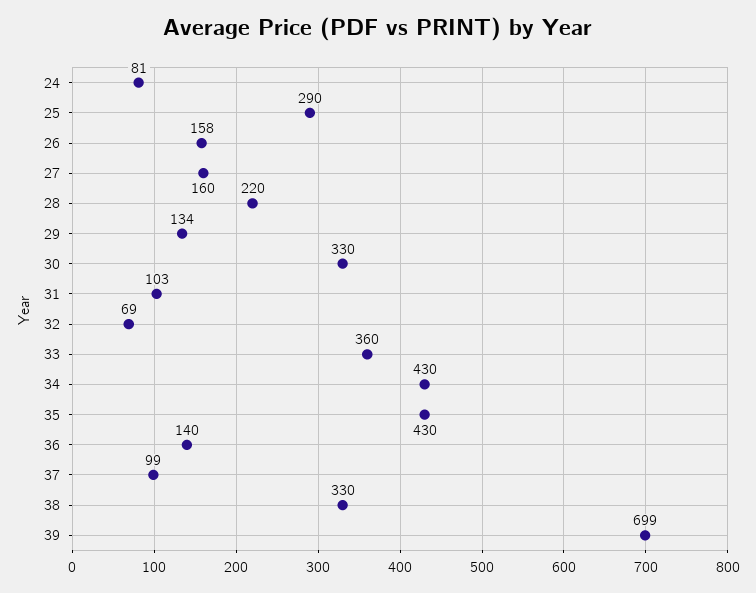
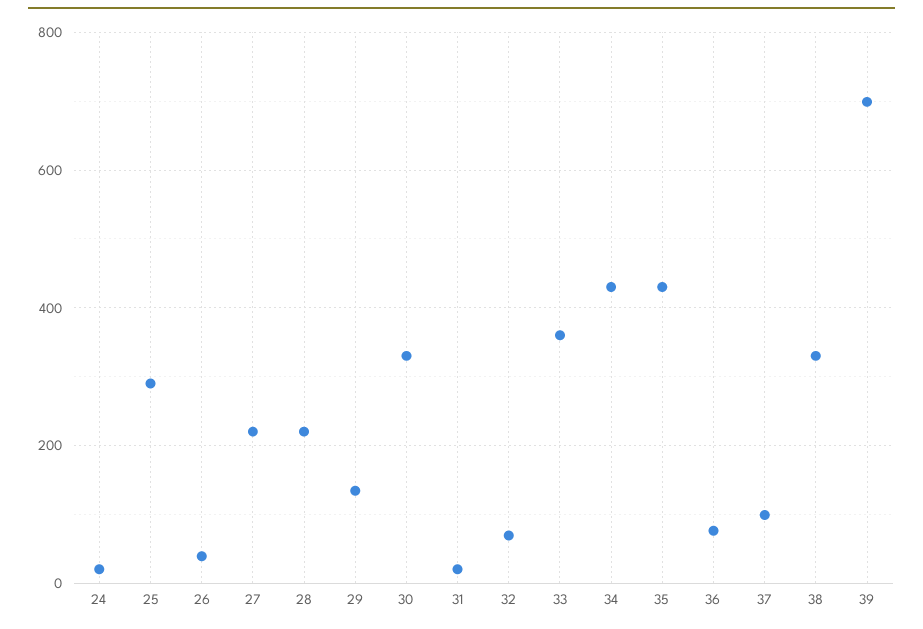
  {
-   "24": 81,
+   "24": 20,
    "25": 290,
-   "26": 158,
+   "26": 40,
-   "27": 160,
+   "27": 220,
    "28": 220,
    "29": 134,
    "30": 330,
-   "31": 103,
+   "31": 20,
    "32": 69,
    "33": 360,
    "34": 430,
    "35": 430,
-   "36": 140,
+   "36": 80,
    "37": 99,
    "38": 330,
    "39": 699
  }

